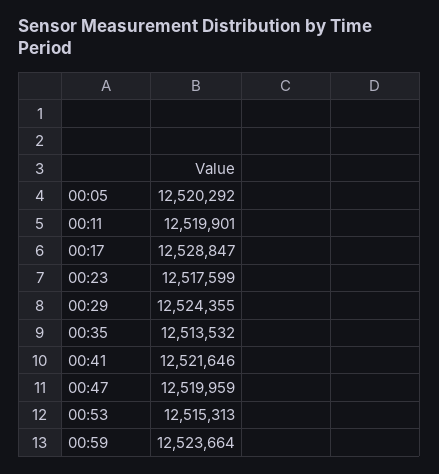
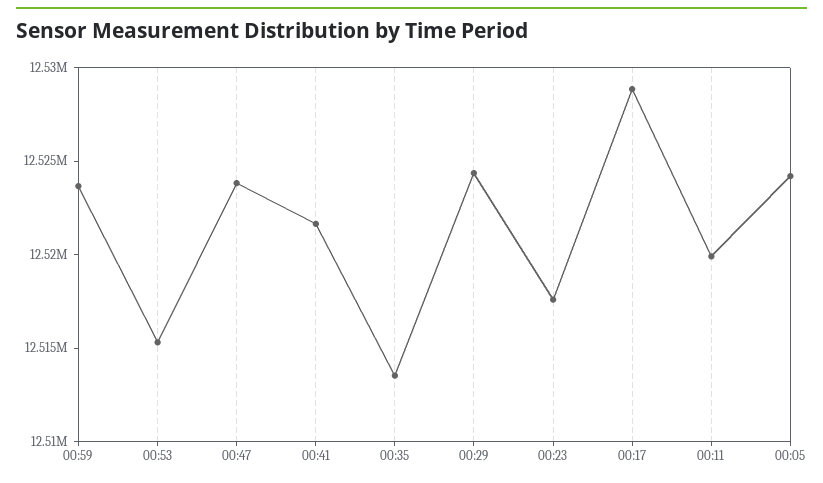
  {
-   "00:05": 12520292,
+   "00:05": 12524000,
    "00:11": 12519901,
    "00:17": 12528847,
    "00:23": 12517599,
    "00:29": 12524355,
    "00:35": 12513532,
    "00:41": 12521646,
-   "00:47": 12519959,
+   "00:47": 12524000,
    "00:53": 12515313,
    "00:59": 12523664
  }

